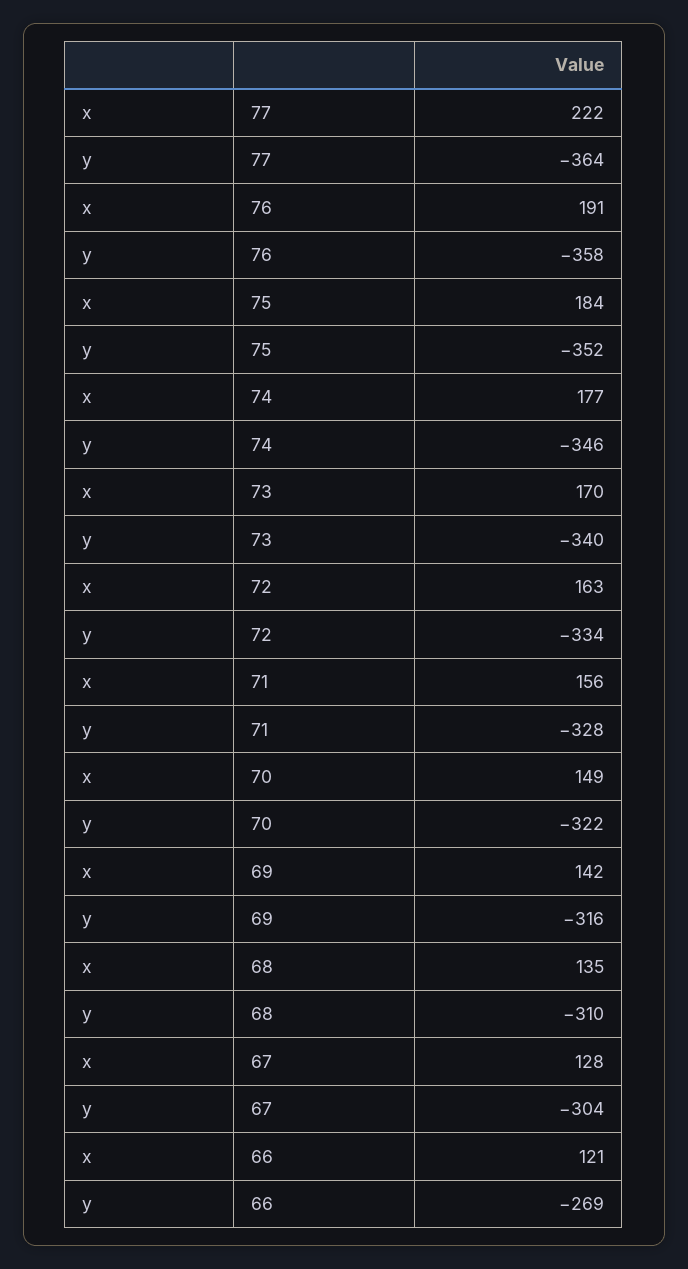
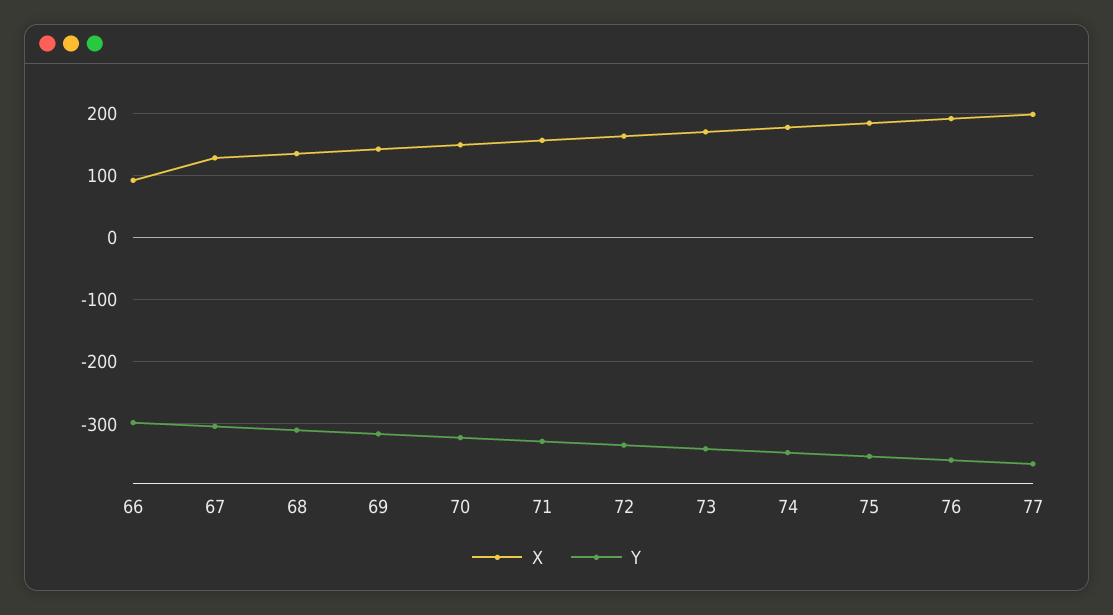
  {
    "x": {
-     "77": 222,
+     "77": 200,
      "76": 191,
      "75": 184,
      "74": 177,
      "73": 170,
      "72": 163,
      "71": 156,
      "70": 149,
      "69": 142,
      "68": 135,
      "67": 128,
-     "66": 121
+     "66": 90
    },
    "y": {
      "77": -364,
      "76": -358,
      "75": -352,
      "74": -346,
      "73": -340,
      "72": -334,
      "71": -328,
      "70": -322,
      "69": -316,
      "68": -310,
      "67": -304,
-     "66": -269
+     "66": -300
    }
  }

